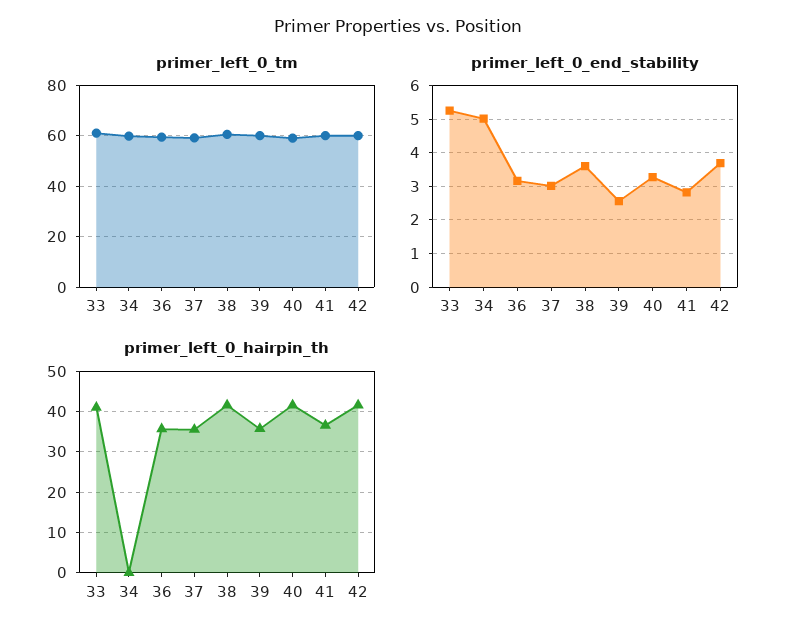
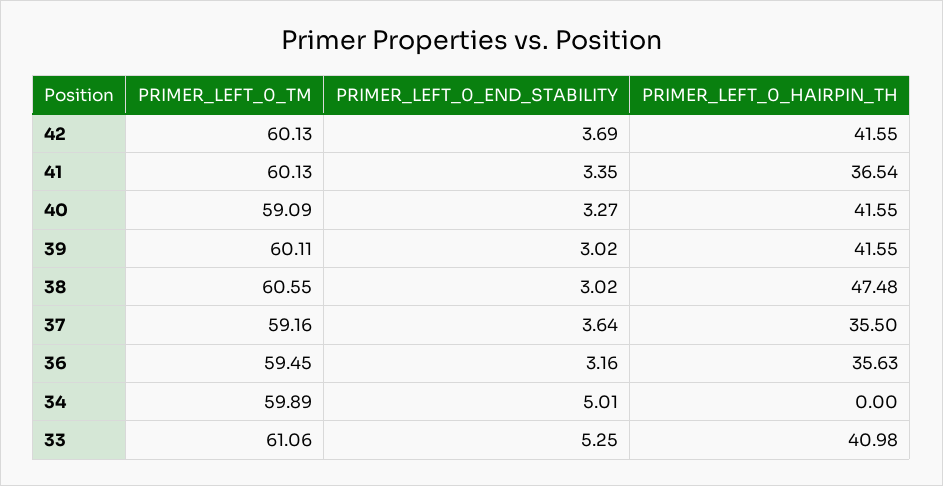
  {
    "primer_left_0_tm": {
      "33": 61.06,
      "34": 59.89,
      "36": 59.45,
      "37": 59.16,
      "38": 60.55,
      "39": 60.11,
      "40": 59.09,
      "41": 60.13,
      "42": 60.13
    },
    "primer_left_0_end_stability": {
      "33": 5.25,
      "34": 5.01,
      "36": 3.16,
-     "37": 3,
+     "37": 3.64,
-     "38": 3.6,
+     "38": 3.02,
-     "39": 2.6,
+     "39": 3.02,
      "40": 3.27,
-     "41": 2.8,
+     "41": 3.35,
      "42": 3.69
    },
    "primer_left_0_hairpin_th": {
      "33": 40.98,
      "34": 0,
      "36": 35.63,
      "37": 35.5,
-     "38": 42,
+     "38": 47.48,
-     "39": 36,
+     "39": 41.55,
      "40": 41.55,
      "41": 36.54,
      "42": 41.55
    }
  }

